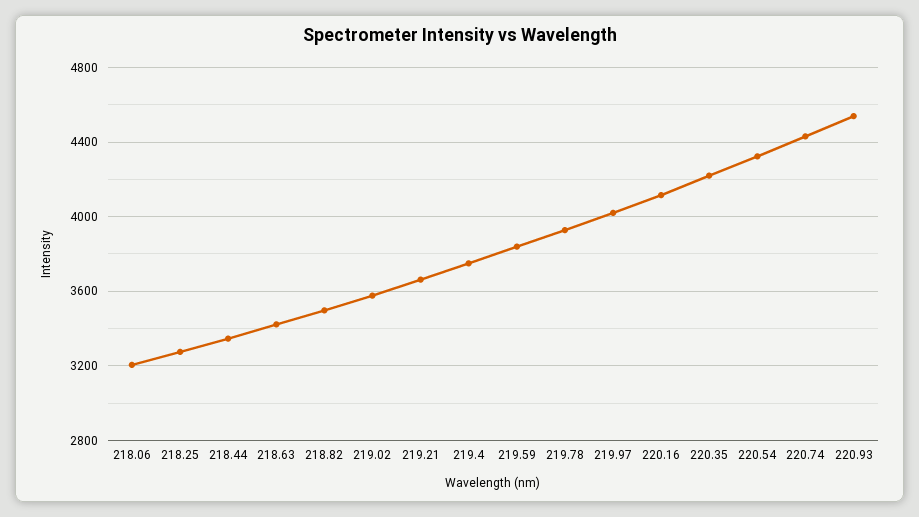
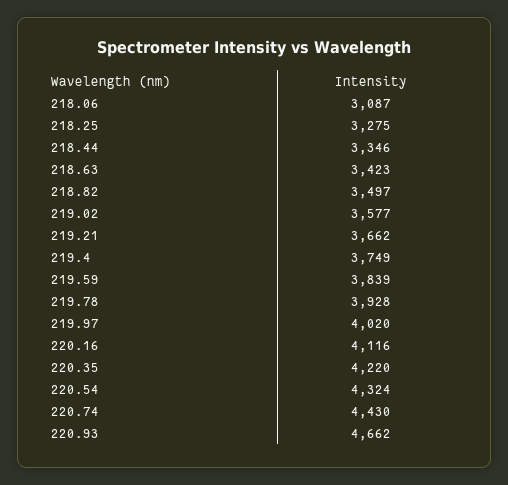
  {
-   "218.06": 3200,
+   "218.06": 3087,
    "218.25": 3275,
    "218.44": 3346,
    "218.63": 3423,
    "218.82": 3497,
    "219.02": 3577,
    "219.21": 3662,
    "219.4": 3749,
    "219.59": 3839,
    "219.78": 3928,
    "219.97": 4020,
    "220.16": 4116,
    "220.35": 4220,
    "220.54": 4324,
    "220.74": 4430,
-   "220.93": 4550
+   "220.93": 4662
  }

